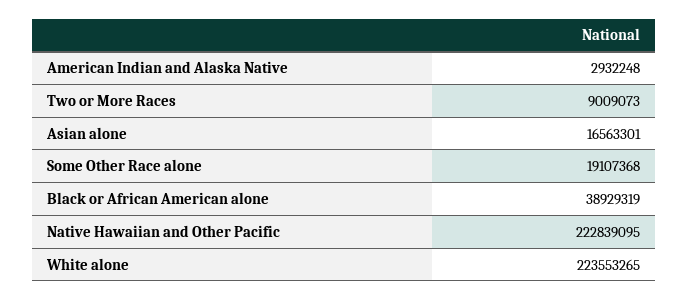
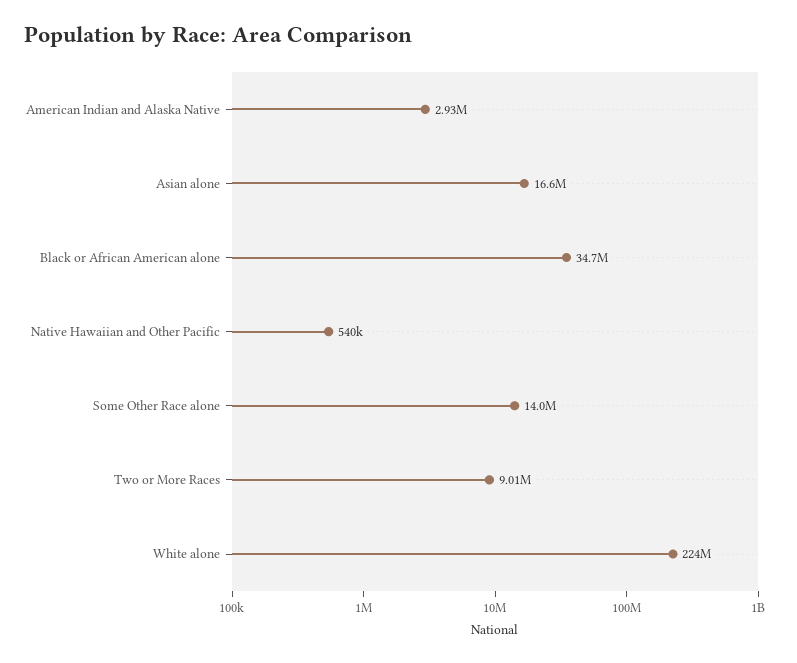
  {
    "American Indian and Alaska Native": 2932248,
    "Two or More Races": 9009073,
    "Asian alone": 16563301,
-   "Some Other Race alone": 19107368,
+   "Some Other Race alone": 14000000,
-   "Black or African American alone": 38929319,
+   "Black or African American alone": 34700000,
-   "Native Hawaiian and Other Pacific": 222839095,
+   "Native Hawaiian and Other Pacific": 540000,
    "White alone": 223553265
  }

